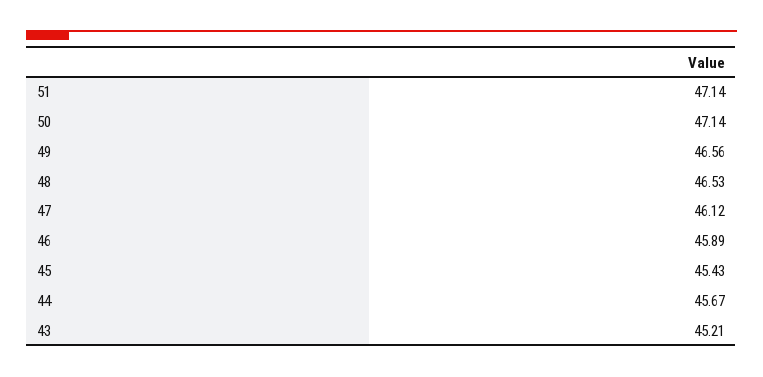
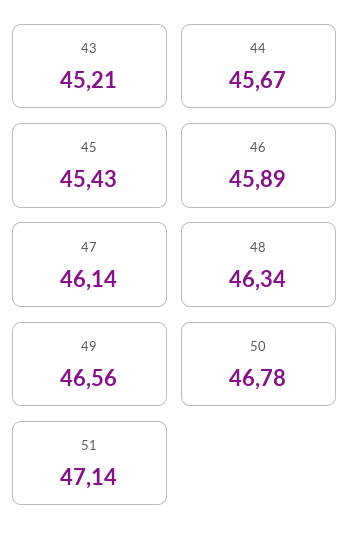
  {
    "51": 47.14,
-   "50": 47.14,
+   "50": 46.78,
    "49": 46.56,
-   "48": 46.53,
+   "48": 46.34,
-   "47": 46.12,
+   "47": 46.14,
    "46": 45.89,
    "45": 45.43,
    "44": 45.67,
    "43": 45.21
  }

